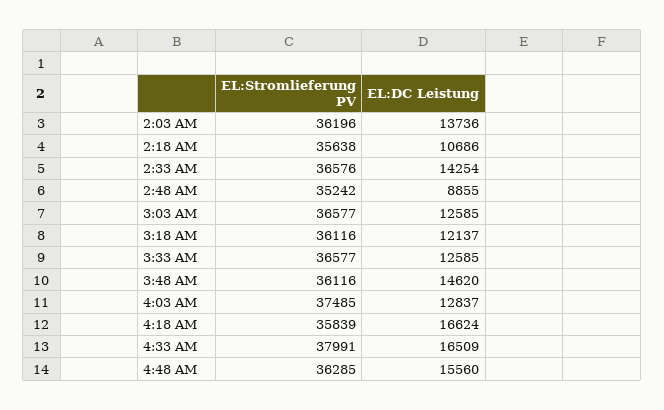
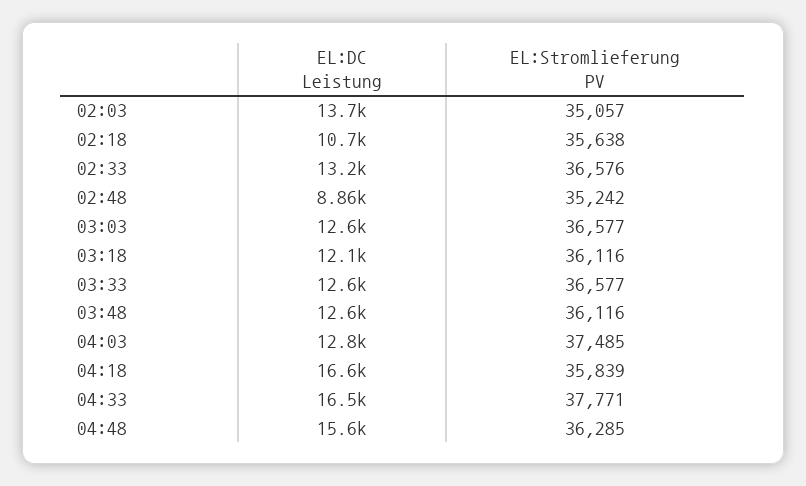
  {
    "EL:Stromlieferung PV": {
-     "2:03 AM": 36196,
+     "2:03 AM": 35057,
      "2:18 AM": 35638,
      "2:33 AM": 36576,
      "2:48 AM": 35242,
      "3:03 AM": 36577,
      "3:18 AM": 36116,
      "3:33 AM": 36577,
      "3:48 AM": 36116,
      "4:03 AM": 37485,
      "4:18 AM": 35839,
-     "4:33 AM": 37991,
+     "4:33 AM": 37771,
      "4:48 AM": 36285
    },
    "EL:DC Leistung": {
      "2:03 AM": 13736,
      "2:18 AM": 10686,
-     "2:33 AM": 14254,
+     "2:33 AM": 13200,
      "2:48 AM": 8855,
      "3:03 AM": 12585,
      "3:18 AM": 12137,
      "3:33 AM": 12585,
-     "3:48 AM": 14620,
+     "3:48 AM": 12600,
      "4:03 AM": 12837,
      "4:18 AM": 16624,
      "4:33 AM": 16509,
      "4:48 AM": 15560
    }
  }

